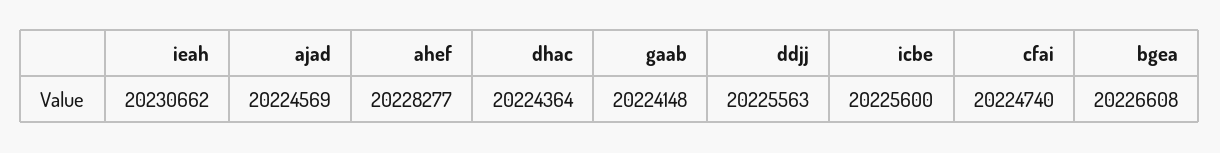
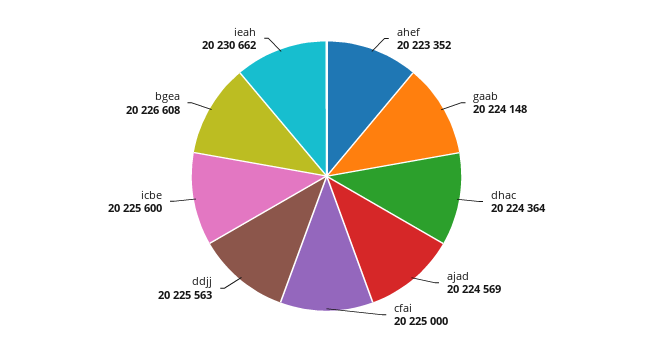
  {
    "ieah": 20230662,
    "ajad": 20224569,
-   "ahef": 20228277,
+   "ahef": 20223352,
    "dhac": 20224364,
    "gaab": 20224148,
    "ddjj": 20225563,
    "icbe": 20225600,
-   "cfai": 20224740,
+   "cfai": 20225000,
    "bgea": 20226608
  }

